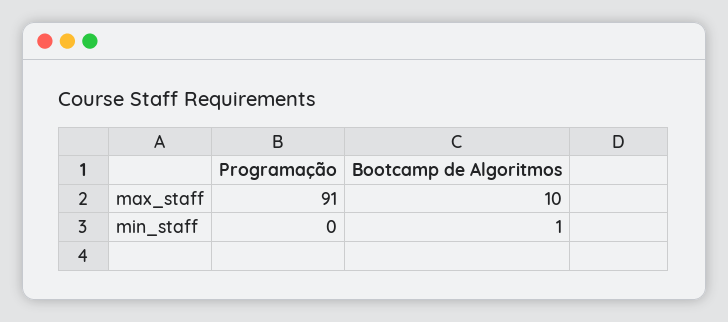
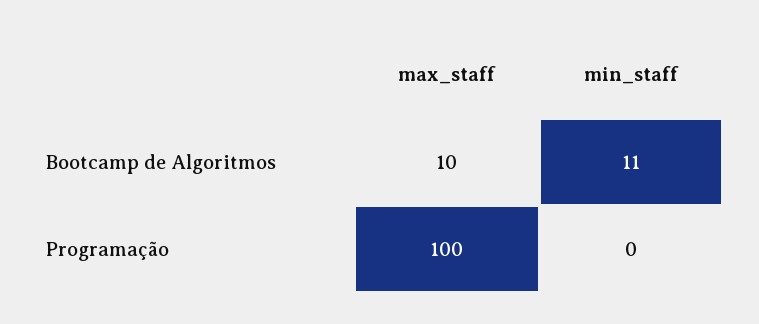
  {
    "Programação": {
-     "max_staff": 91,
+     "max_staff": 100,
      "min_staff": 0
    },
    "Bootcamp de Algoritmos": {
      "max_staff": 10,
-     "min_staff": 1
+     "min_staff": 11
    }
  }

